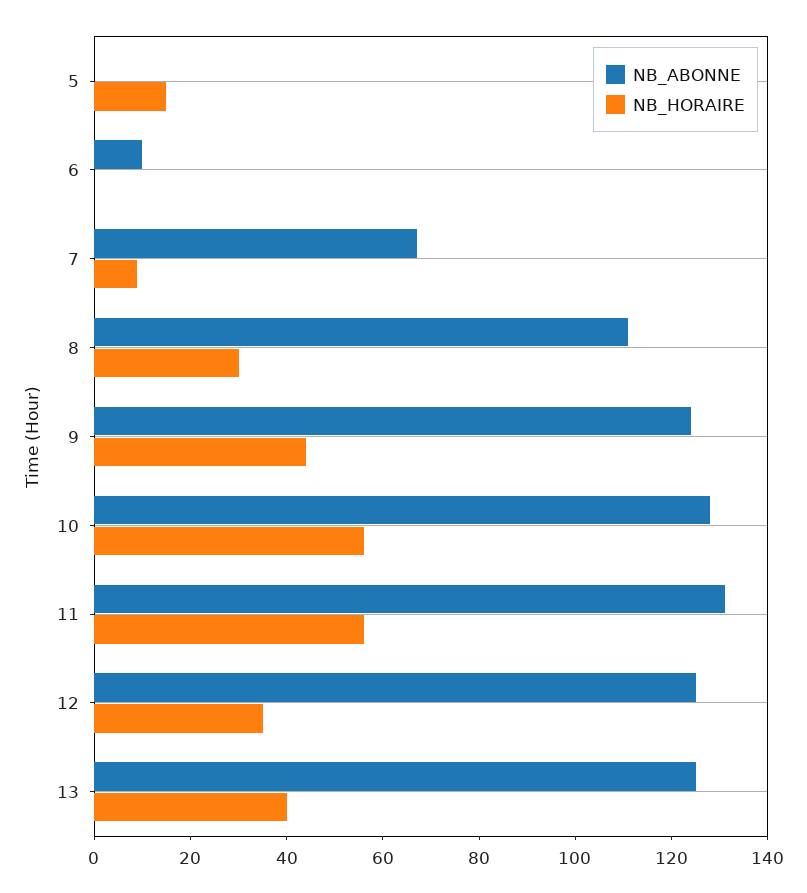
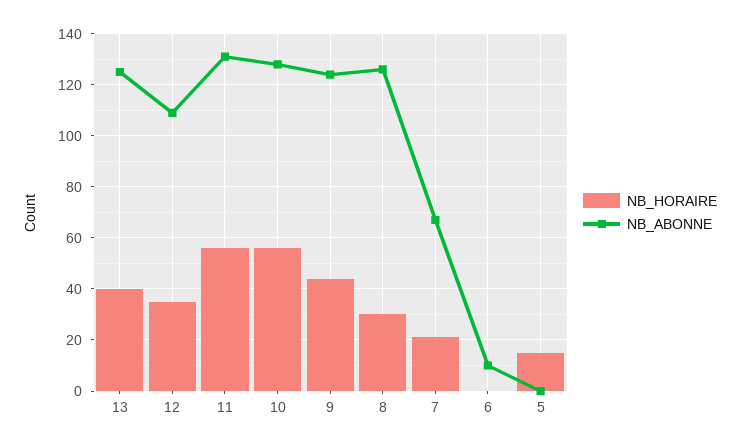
  {
    "NB_ABONNE": {
      "5": 0,
      "6": 10,
      "7": 65,
-     "8": 110,
+     "8": 125,
      "9": 125,
      "10": 130,
      "11": 130,
-     "12": 125,
+     "12": 110,
      "13": 125
    },
    "NB_HORAIRE": {
      "5": 15,
      "6": 0,
-     "7": 10,
+     "7": 20,
      "8": 30,
      "9": 45,
      "10": 55,
      "11": 55,
      "12": 35,
      "13": 40
    }
  }

